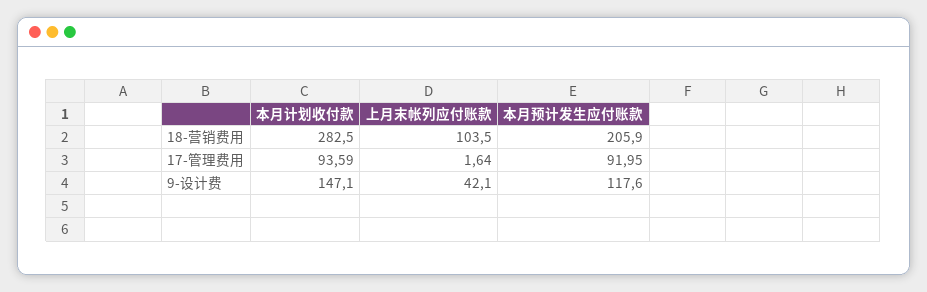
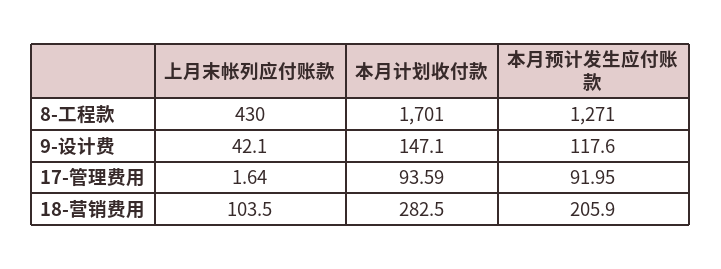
  {
    "本月计划收付款": {
      "18-营销费用": 282.5,
      "17-管理费用": 93.59,
-     "9-设计费": 147.1
+     "9-设计费": 147.1,
+     "8-工程款": 1701
    },
    "上月末帐列应付账款": {
      "18-营销费用": 103.5,
      "17-管理费用": 1.64,
-     "9-设计费": 42.1
+     "9-设计费": 42.1,
+     "8-工程款": 430
    },
    "本月预计发生应付账款": {
      "18-营销费用": 205.9,
      "17-管理费用": 91.95,
-     "9-设计费": 117.6
+     "9-设计费": 117.6,
+     "8-工程款": 1271
    }
  }

